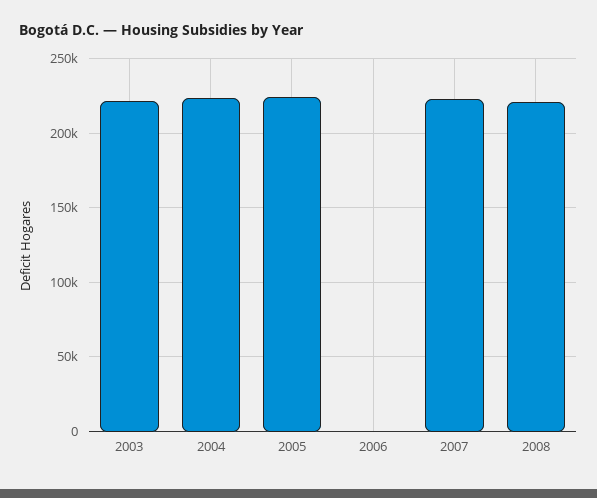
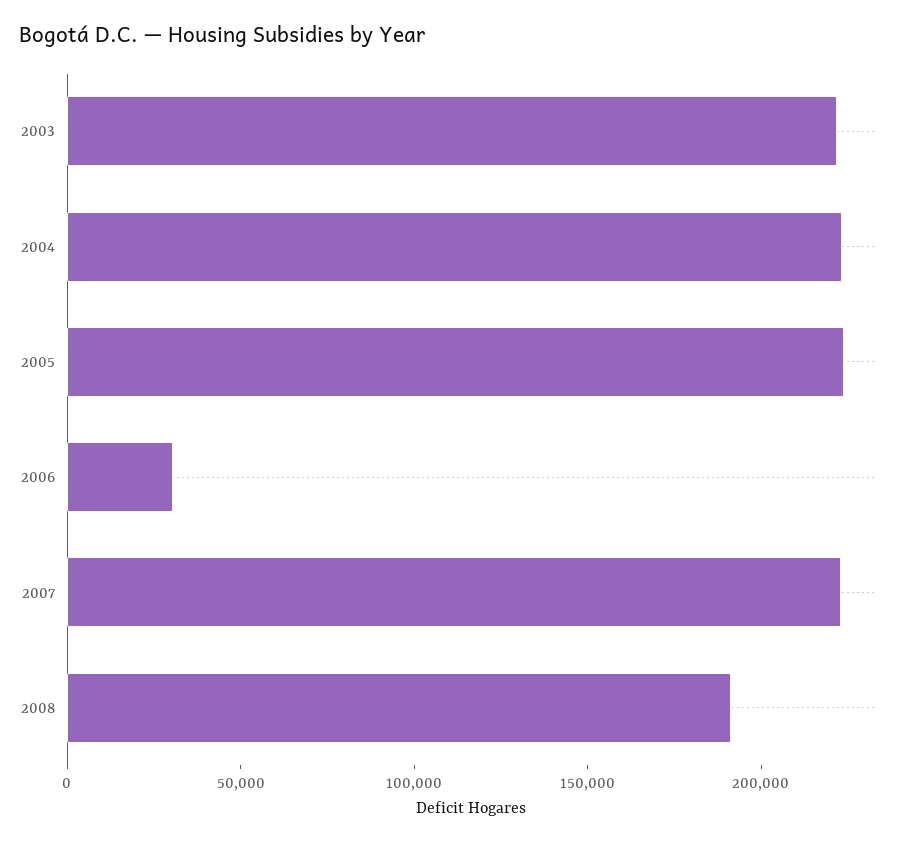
  {
    "2003": 220000,
    "2004": 225000,
    "2005": 225000,
-   "2006": 0,
+   "2006": 30000,
    "2007": 225000,
-   "2008": 220000
+   "2008": 190000
  }

